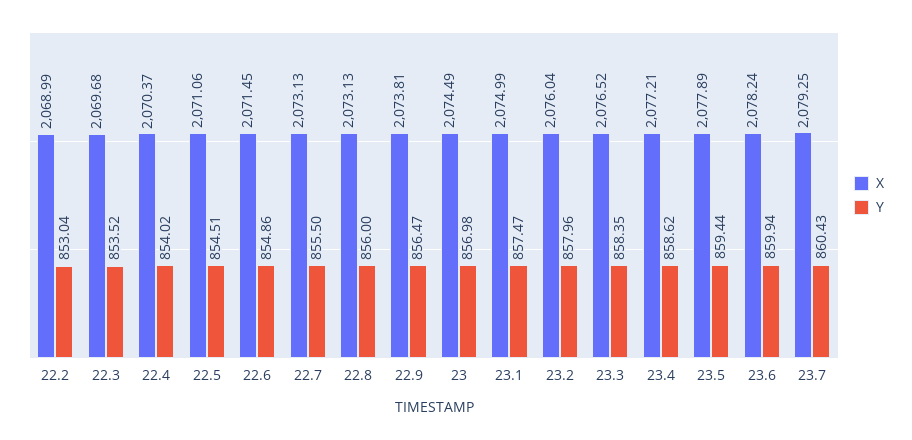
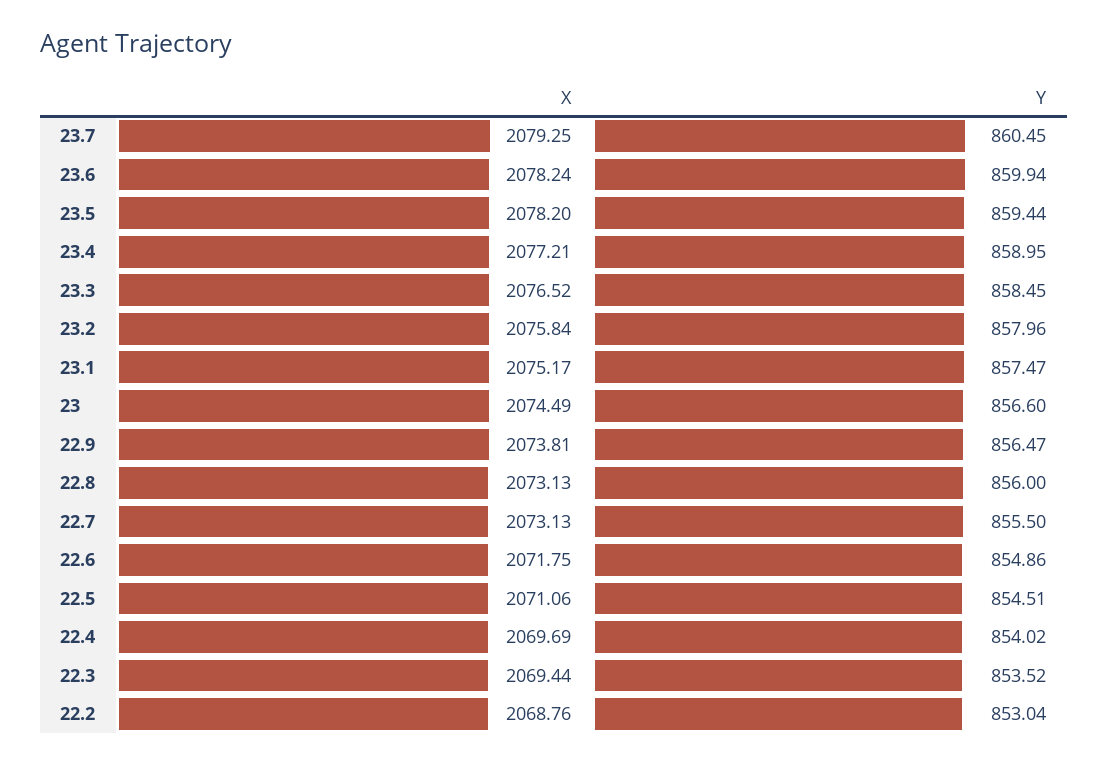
  {
    "X": {
-     "22.2": 2068.99,
+     "22.2": 2068.76,
-     "22.3": 2069.68,
+     "22.3": 2069.44,
-     "22.4": 2070.37,
+     "22.4": 2069.69,
      "22.5": 2071.06,
-     "22.6": 2071.45,
+     "22.6": 2071.75,
      "22.7": 2073.13,
      "22.8": 2073.13,
      "22.9": 2073.81,
      "23": 2074.49,
-     "23.1": 2074.99,
+     "23.1": 2075.17,
-     "23.2": 2076.04,
+     "23.2": 2075.84,
      "23.3": 2076.52,
      "23.4": 2077.21,
-     "23.5": 2077.89,
+     "23.5": 2078.2,
      "23.6": 2078.24,
      "23.7": 2079.25
    },
    "Y": {
      "22.2": 853.04,
      "22.3": 853.52,
      "22.4": 854.02,
      "22.5": 854.51,
      "22.6": 854.86,
      "22.7": 855.5,
      "22.8": 856,
      "22.9": 856.47,
-     "23": 856.98,
+     "23": 856.6,
      "23.1": 857.47,
      "23.2": 857.96,
-     "23.3": 858.35,
+     "23.3": 858.45,
-     "23.4": 858.62,
+     "23.4": 858.95,
      "23.5": 859.44,
      "23.6": 859.94,
-     "23.7": 860.43
+     "23.7": 860.45
    }
  }

